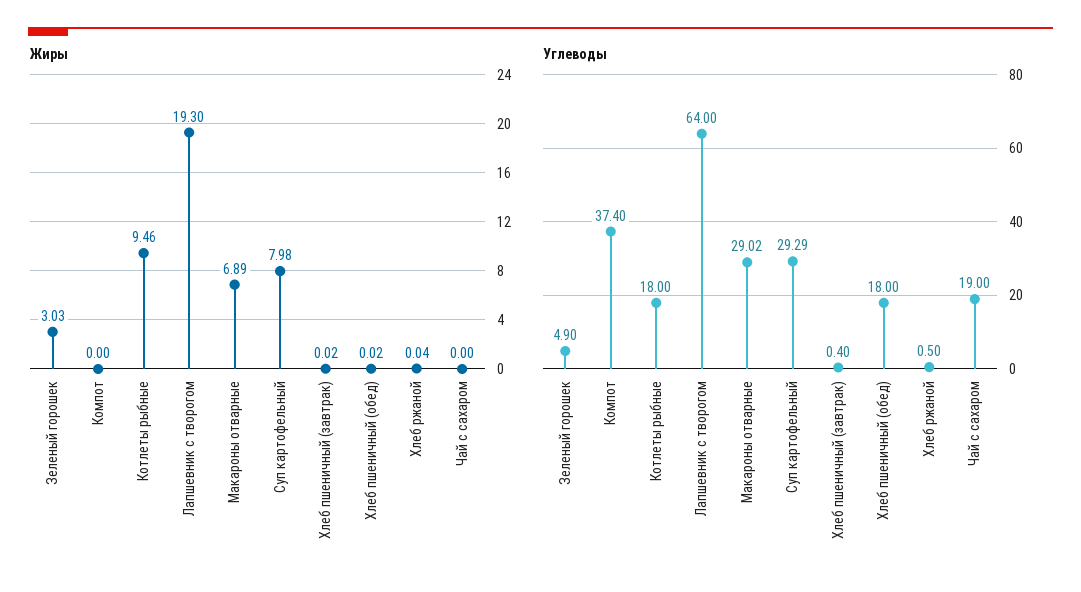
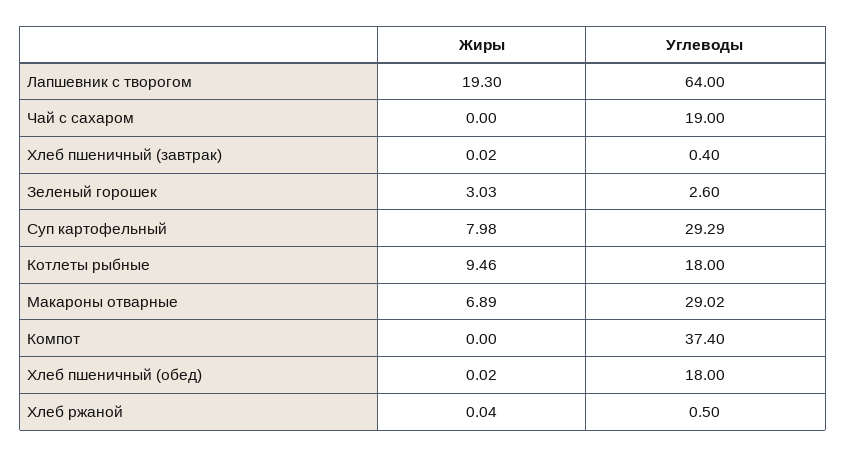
  {
    "Жиры": {
      "Зеленый горошек": 3.03,
      "Компот": 0,
      "Котлеты рыбные": 9.46,
      "Лапшевник с творогом": 19.3,
      "Макароны отварные": 6.89,
      "Суп картофельный": 7.98,
      "Хлеб пшеничный (завтрак)": 0.02,
      "Хлеб пшеничный (обед)": 0.02,
      "Хлеб ржаной": 0.04,
      "Чай с сахаром": 0
    },
    "Углеводы": {
-     "Зеленый горошек": 4.9,
+     "Зеленый горошек": 2.6,
      "Компот": 37.4,
      "Котлеты рыбные": 18,
      "Лапшевник с творогом": 64,
      "Макароны отварные": 29.02,
      "Суп картофельный": 29.29,
      "Хлеб пшеничный (завтрак)": 0.4,
      "Хлеб пшеничный (обед)": 18,
      "Хлеб ржаной": 0.5,
      "Чай с сахаром": 19
    }
  }

